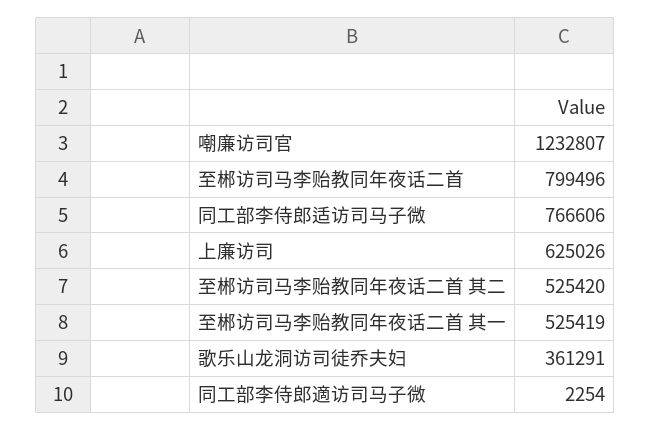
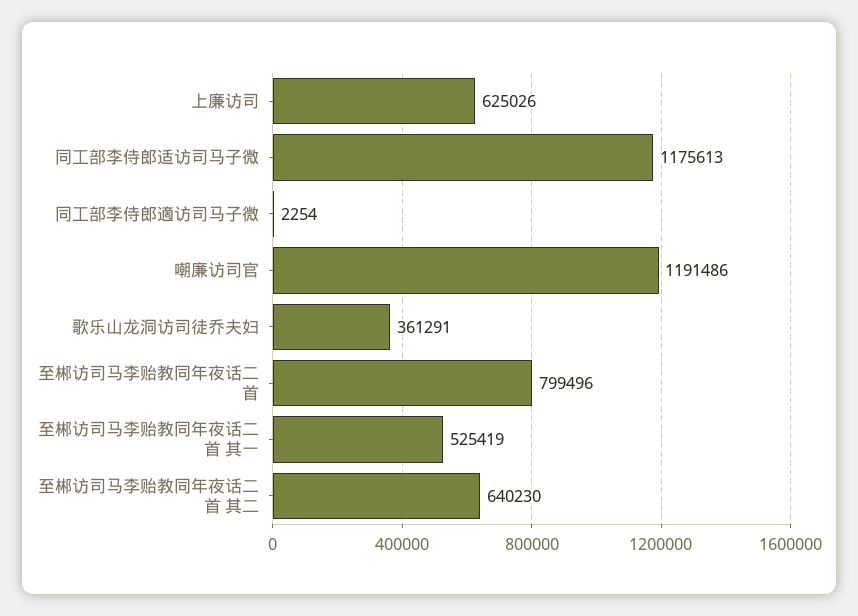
  {
-   "嘲廉访司官": 1232807,
+   "嘲廉访司官": 1191486,
    "至郴访司马李贻教同年夜话二首": 799496,
-   "同工部李侍郎适访司马子微": 766606,
+   "同工部李侍郎适访司马子微": 1175613,
    "上廉访司": 625026,
-   "至郴访司马李贻教同年夜话二首 其二": 525420,
+   "至郴访司马李贻教同年夜话二首 其二": 640230,
    "至郴访司马李贻教同年夜话二首 其一": 525419,
    "歌乐山龙洞访司徒乔夫妇": 361291,
    "同工部李侍郎適访司马子微": 2254
  }

